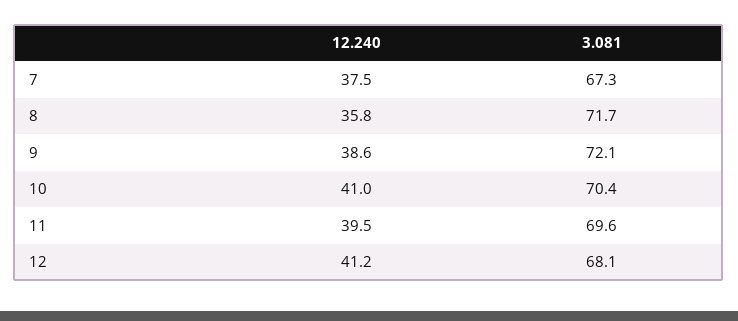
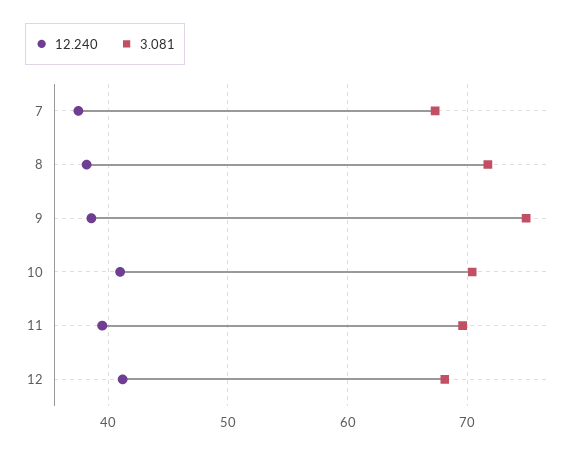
  {
    "12.240": {
      "7": 37.5,
-     "8": 35.8,
+     "8": 38,
      "9": 38.6,
      "10": 41,
      "11": 39.5,
      "12": 41.2
    },
    "3.081": {
      "7": 67.3,
      "8": 71.7,
-     "9": 72.1,
+     "9": 75,
      "10": 70.4,
      "11": 69.6,
      "12": 68.1
    }
  }

